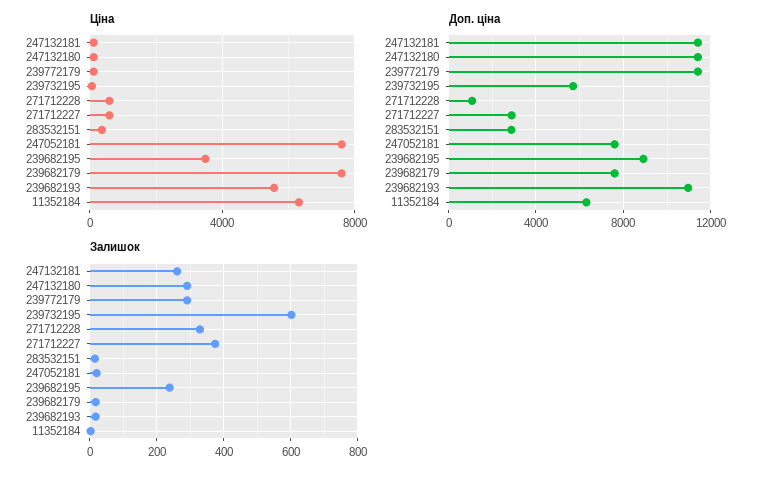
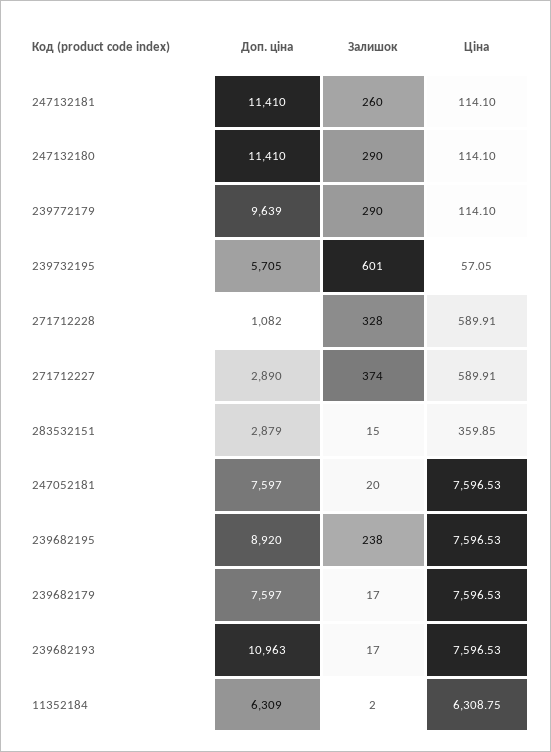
  {
    "Ціна": {
      "247132181": 114.1,
      "247132180": 114.1,
      "239772179": 114.1,
      "239732195": 57.05,
      "271712228": 589.91,
      "271712227": 589.91,
      "283532151": 359.85,
      "247052181": 7596.53,
-     "239682195": 3500,
+     "239682195": 7596.53,
      "239682179": 7596.53,
-     "239682193": 5500,
+     "239682193": 7596.53,
      "11352184": 6308.75
    },
    "Доп. ціна": {
      "247132181": 11410,
      "247132180": 11410,
-     "239772179": 11500,
+     "239772179": 9639,
      "239732195": 5705,
      "271712228": 1082,
      "271712227": 2890,
      "283532151": 2879,
      "247052181": 7597,
      "239682195": 8920,
      "239682179": 7597,
      "239682193": 10963,
      "11352184": 6309
    },
    "Залишок": {
      "247132181": 260,
      "247132180": 290,
      "239772179": 290,
      "239732195": 601,
      "271712228": 328,
      "271712227": 374,
      "283532151": 15,
      "247052181": 20,
      "239682195": 238,
      "239682179": 17,
      "239682193": 17,
      "11352184": 2
    }
  }

